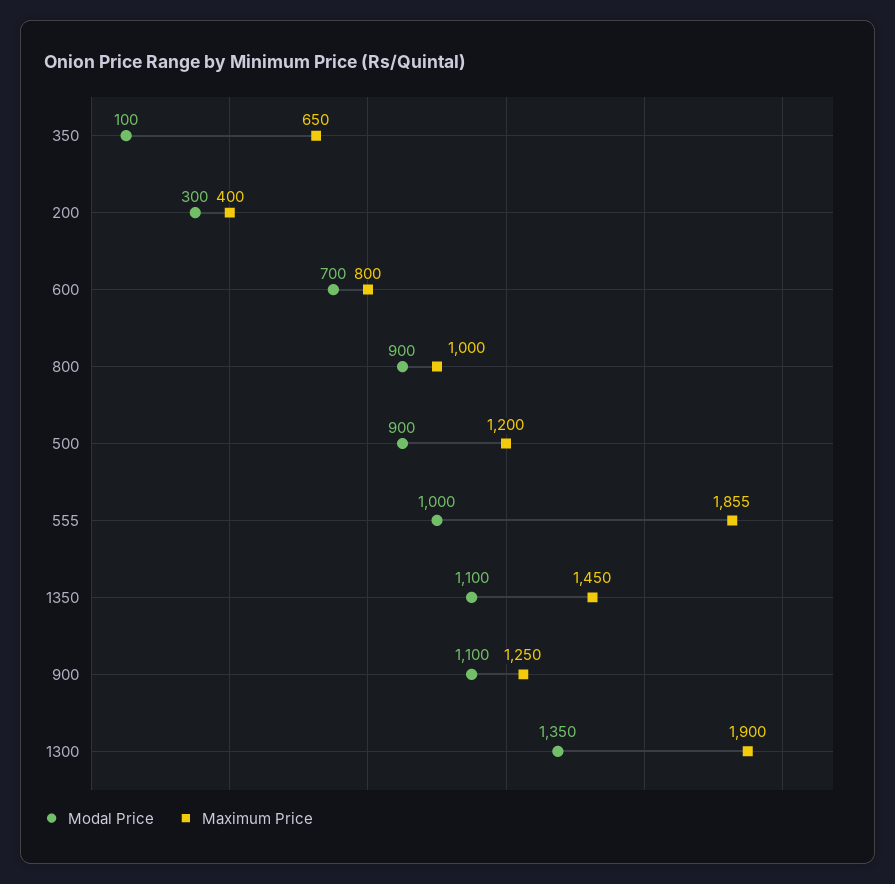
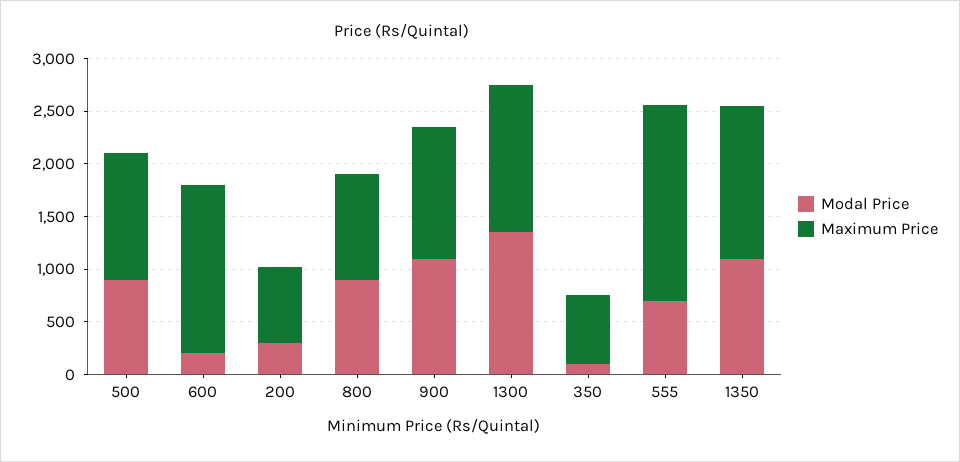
  {
    "Modal Price": {
      "350": 100,
      "200": 300,
-     "600": 700,
+     "600": 200,
      "800": 900,
      "500": 900,
-     "555": 1000,
+     "555": 700,
      "1350": 1100,
      "900": 1100,
      "1300": 1350
    },
    "Maximum Price": {
      "350": 650,
-     "200": 400,
+     "200": 700,
-     "600": 800,
+     "600": 1600,
      "800": 1000,
      "500": 1200,
      "555": 1855,
      "1350": 1450,
      "900": 1250,
-     "1300": 1900
+     "1300": 1400
    }
  }

